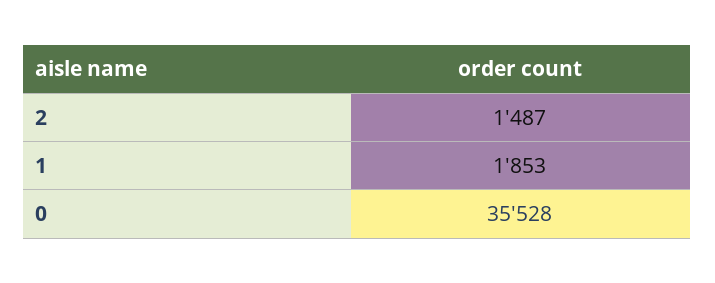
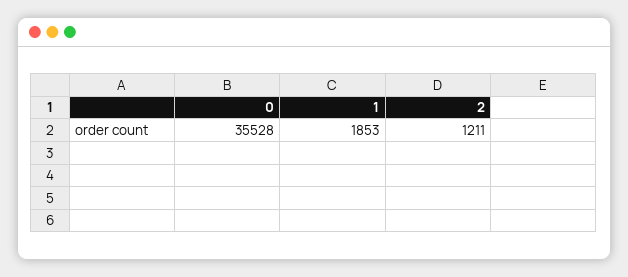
  {
-   "2": 1487,
+   "2": 1211,
    "1": 1853,
    "0": 35528
  }

